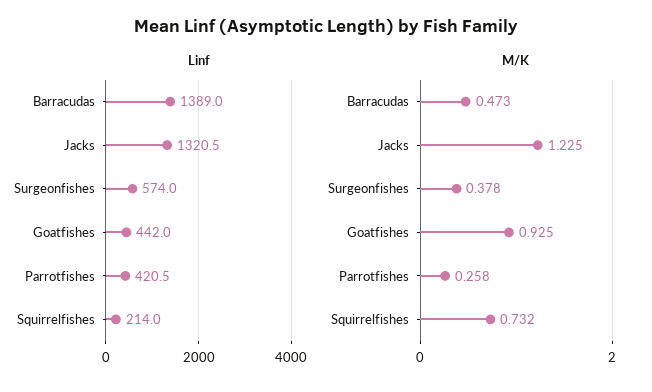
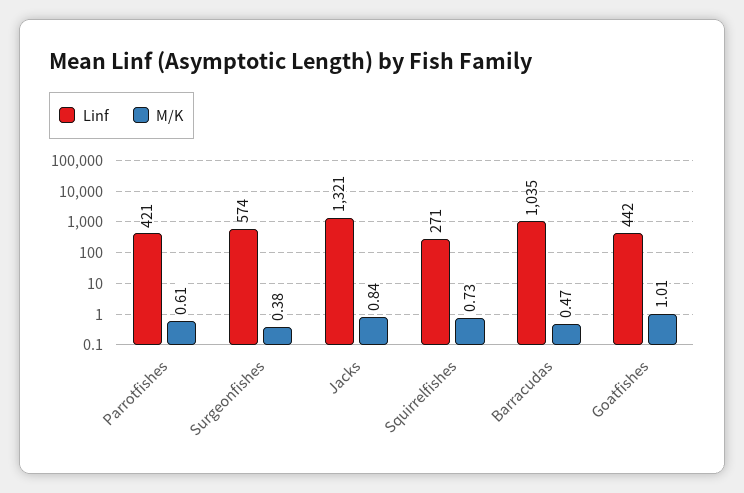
  {
    "Linf": {
-     "Barracudas": 1389,
+     "Barracudas": 1035,
      "Jacks": 1320.5,
      "Surgeonfishes": 574,
      "Goatfishes": 442,
      "Parrotfishes": 420.5,
-     "Squirrelfishes": 214
+     "Squirrelfishes": 271
    },
    "M/K": {
      "Barracudas": 0.473,
-     "Jacks": 1.225,
+     "Jacks": 0.84,
      "Surgeonfishes": 0.378,
-     "Goatfishes": 0.925,
+     "Goatfishes": 1.01,
-     "Parrotfishes": 0.258,
+     "Parrotfishes": 0.61,
      "Squirrelfishes": 0.732
    }
  }

